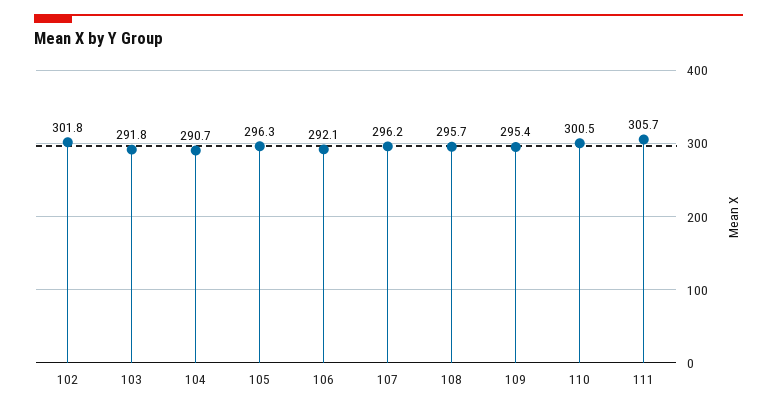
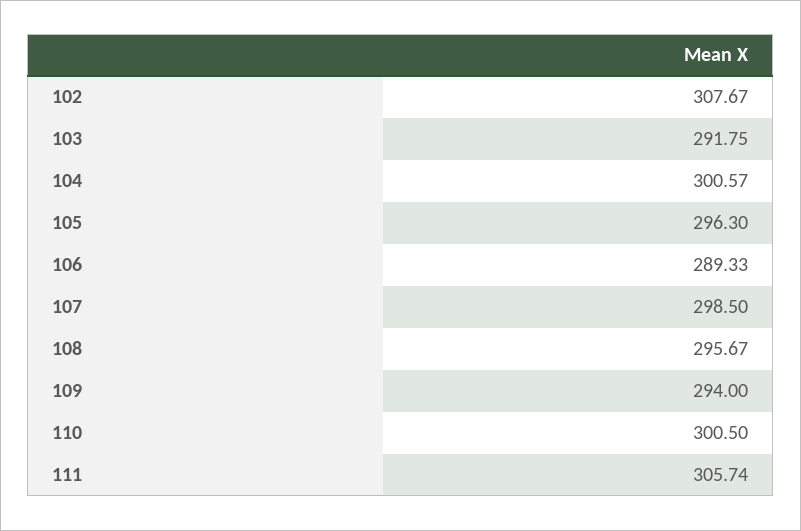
  {
-   "102": 301.8,
+   "102": 307.67,
    "103": 291.75,
-   "104": 290.7,
+   "104": 300.57,
    "105": 296.3,
-   "106": 292.1,
+   "106": 289.33,
-   "107": 296.2,
+   "107": 298.5,
    "108": 295.67,
-   "109": 295.4,
+   "109": 294,
    "110": 300.5,
    "111": 305.74
  }

